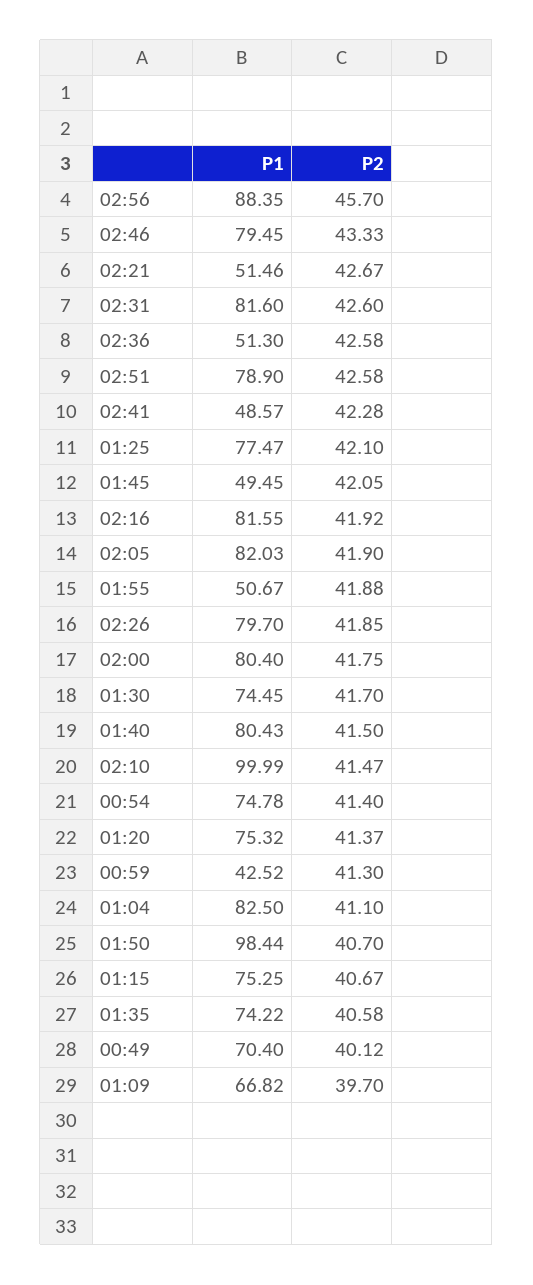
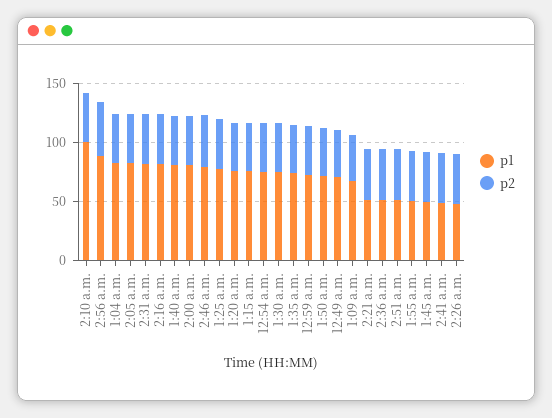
  {
    "P1": {
      "02:56": 88.35,
      "02:46": 79.45,
      "02:21": 51.46,
      "02:31": 81.6,
      "02:36": 51.3,
-     "02:51": 78.9,
+     "02:51": 50,
      "02:41": 48.57,
      "01:25": 77.47,
      "01:45": 49.45,
      "02:16": 81.55,
      "02:05": 82.03,
      "01:55": 50.67,
-     "02:26": 79.7,
+     "02:26": 50,
      "02:00": 80.4,
      "01:30": 74.45,
      "01:40": 80.43,
      "02:10": 99.99,
      "00:54": 74.78,
      "01:20": 75.32,
-     "00:59": 42.52,
+     "00:59": 70,
      "01:04": 82.5,
-     "01:50": 98.44,
+     "01:50": 70,
      "01:15": 75.25,
      "01:35": 74.22,
      "00:49": 70.4,
      "01:09": 66.82
    },
    "P2": {
      "02:56": 45.7,
      "02:46": 43.33,
      "02:21": 42.67,
      "02:31": 42.6,
      "02:36": 42.58,
      "02:51": 42.58,
      "02:41": 42.28,
      "01:25": 42.1,
      "01:45": 42.05,
      "02:16": 41.92,
      "02:05": 41.9,
      "01:55": 41.88,
      "02:26": 41.85,
      "02:00": 41.75,
      "01:30": 41.7,
      "01:40": 41.5,
      "02:10": 41.47,
      "00:54": 41.4,
      "01:20": 41.37,
      "00:59": 41.3,
      "01:04": 41.1,
      "01:50": 40.7,
      "01:15": 40.67,
      "01:35": 40.58,
      "00:49": 40.12,
      "01:09": 39.7
    }
  }

